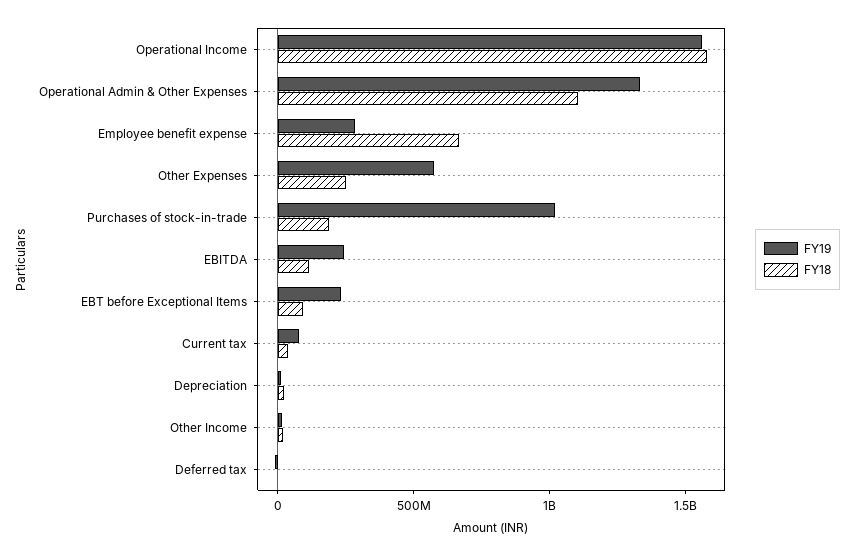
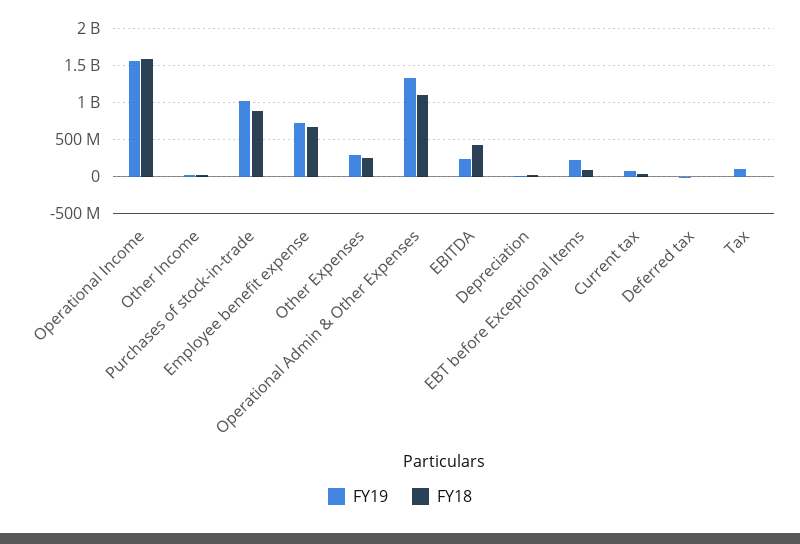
  {
    "FY19": {
      "Operational Income": 1600000000,
      "Operational Admin & Other Expenses": 1300000000,
-     "Employee benefit expense": 300000000,
+     "Employee benefit expense": 700000000,
-     "Other Expenses": 600000000,
+     "Other Expenses": 300000000,
      "Purchases of stock-in-trade": 1000000000,
      "EBITDA": 200000000,
      "EBT before Exceptional Items": 200000000,
      "Current tax": 100000000,
      "Depreciation": 0,
      "Other Income": 0,
-     "Deferred tax": 0
+     "Deferred tax": 0,
+     "Tax": 100000000
    },
    "FY18": {
      "Operational Income": 1600000000,
      "Operational Admin & Other Expenses": 1100000000,
      "Employee benefit expense": 700000000,
      "Other Expenses": 300000000,
-     "Purchases of stock-in-trade": 200000000,
+     "Purchases of stock-in-trade": 900000000,
-     "EBITDA": 100000000,
+     "EBITDA": 400000000,
      "EBT before Exceptional Items": 100000000,
      "Current tax": 0,
      "Depreciation": 0,
      "Other Income": 0,
-     "Deferred tax": 0
+     "Deferred tax": 0,
+     "Tax": 0
    }
  }

